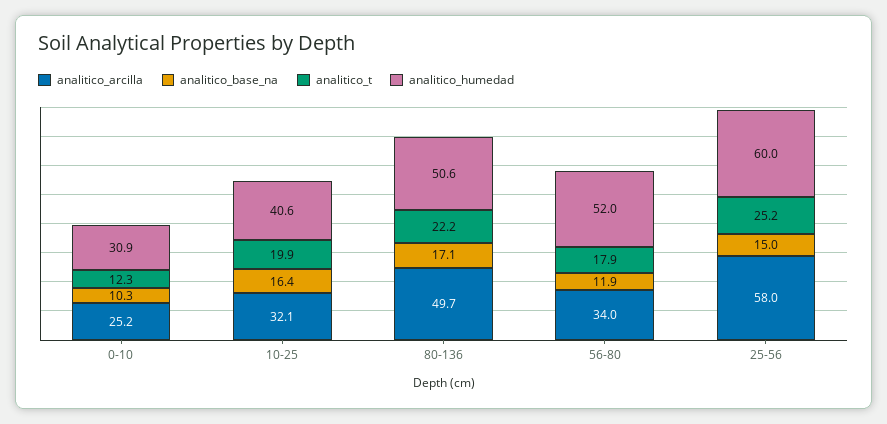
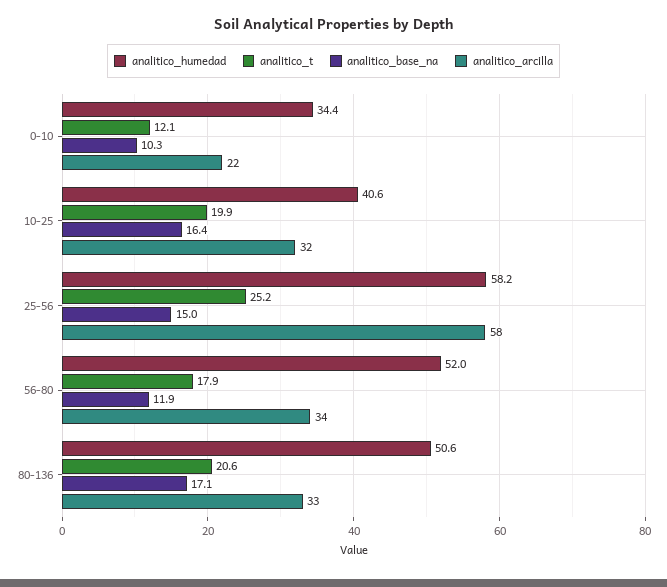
  {
    "analitico_arcilla": {
-     "0-10": 25.2,
+     "0-10": 22,
      "10-25": 32.1,
-     "80-136": 49.7,
+     "80-136": 33,
      "56-80": 34,
      "25-56": 58
    },
    "analitico_base_na": {
      "0-10": 10.3,
      "10-25": 16.4,
      "80-136": 17.1,
      "56-80": 11.9,
      "25-56": 15
    },
    "analitico_t": {
-     "0-10": 12.3,
+     "0-10": 12.1,
      "10-25": 19.9,
-     "80-136": 22.2,
+     "80-136": 20.6,
      "56-80": 17.9,
      "25-56": 25.2
    },
    "analitico_humedad": {
-     "0-10": 30.9,
+     "0-10": 34.4,
      "10-25": 40.6,
      "80-136": 50.6,
      "56-80": 52,
-     "25-56": 60
+     "25-56": 58.2
    }
  }

